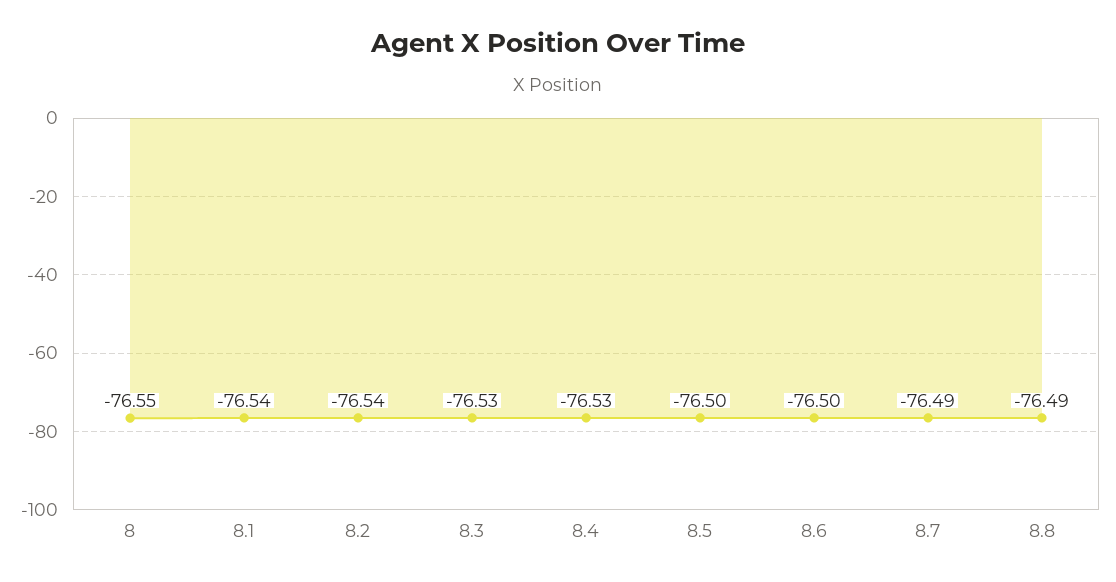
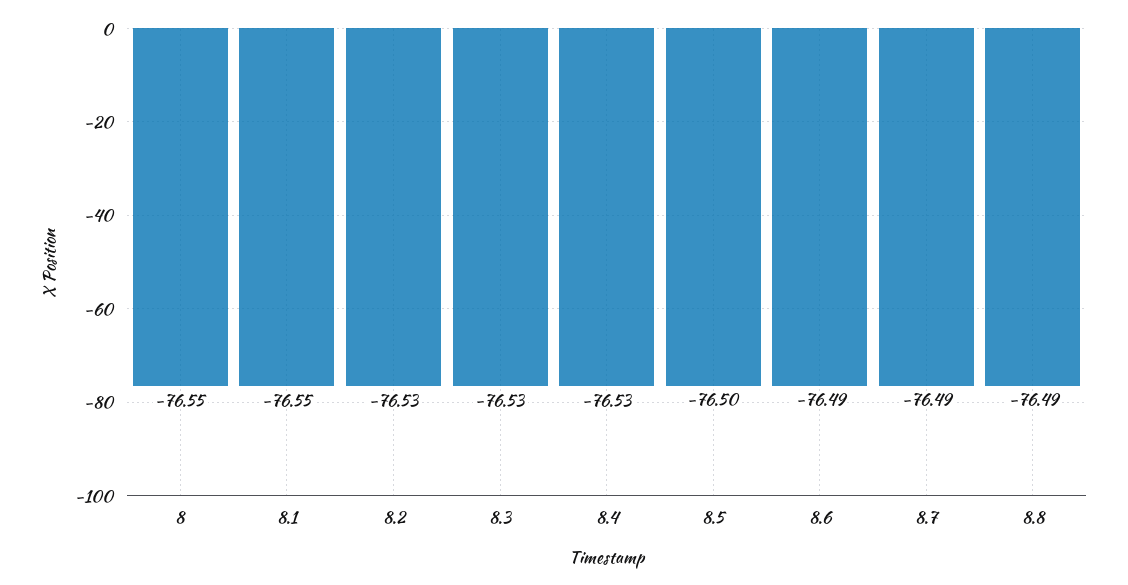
  {
    "8": -76.55,
-   "8.1": -76.54,
+   "8.1": -76.55,
-   "8.2": -76.54,
+   "8.2": -76.53,
    "8.3": -76.53,
    "8.4": -76.53,
    "8.5": -76.5,
-   "8.6": -76.5,
+   "8.6": -76.49,
    "8.7": -76.49,
    "8.8": -76.49
  }

